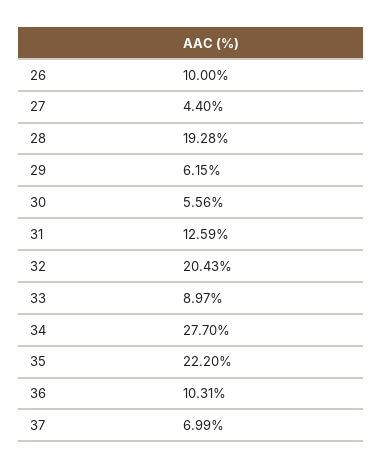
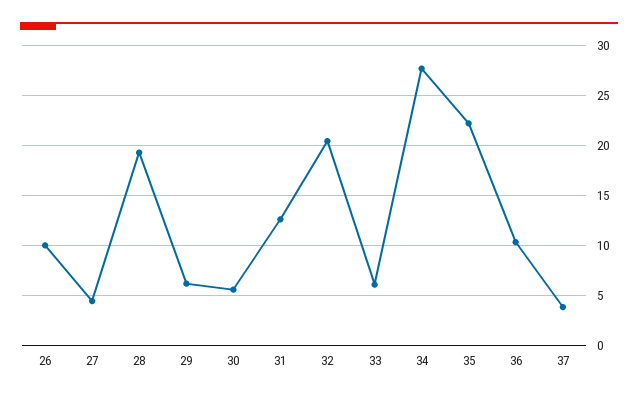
  {
    "26": 10,
    "27": 4.4,
    "28": 19.28,
    "29": 6.15,
    "30": 5.56,
    "31": 12.59,
    "32": 20.43,
-   "33": 8.97,
+   "33": 6,
    "34": 27.7,
    "35": 22.2,
    "36": 10.31,
-   "37": 6.99
+   "37": 4
  }

